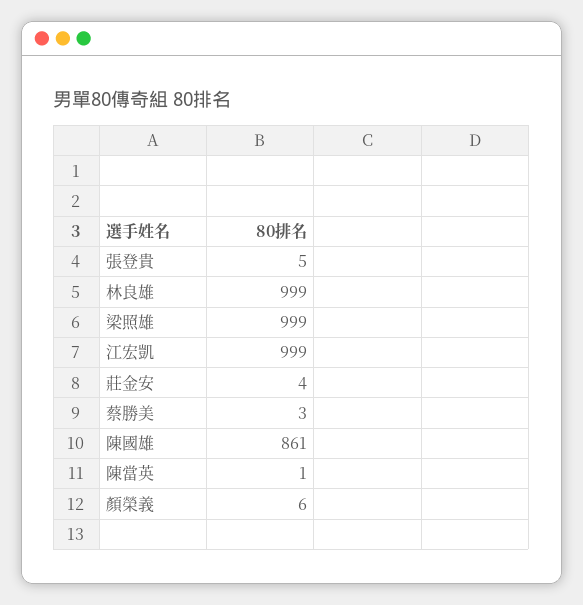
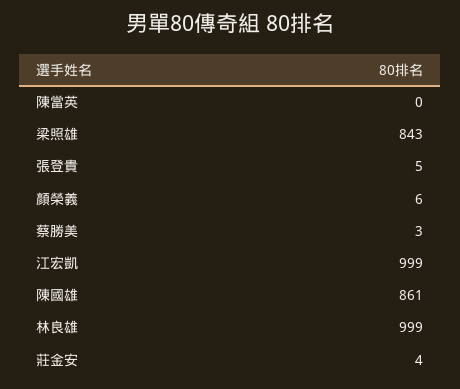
  {
    "張登貴": 5,
    "林良雄": 999,
-   "梁照雄": 999,
+   "梁照雄": 843,
    "江宏凱": 999,
    "莊金安": 4,
    "蔡勝美": 3,
    "陳國雄": 861,
-   "陳當英": 1,
+   "陳當英": 0,
    "顏榮義": 6
  }

